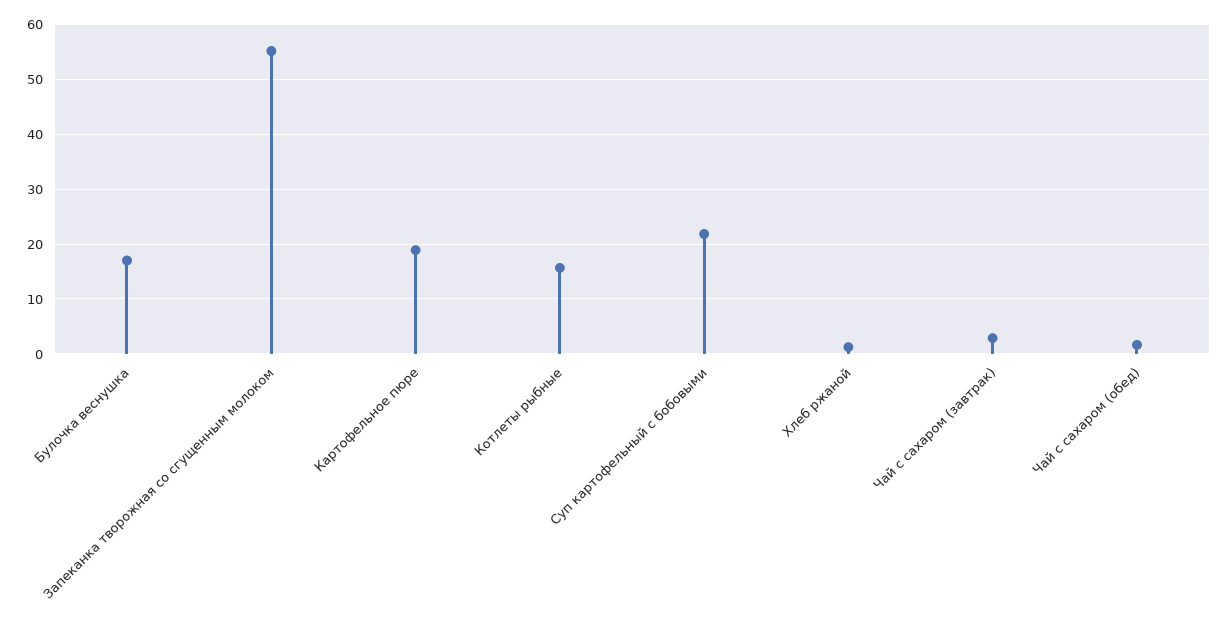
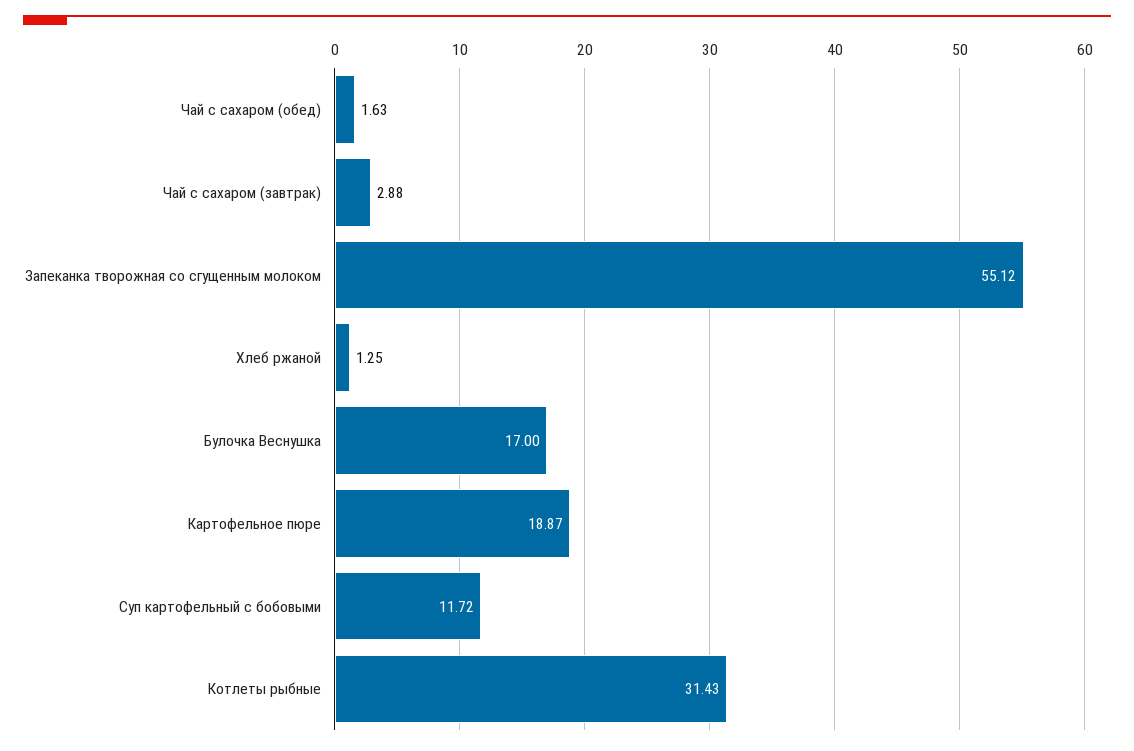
  {
    "Булочка веснушка": 17,
    "Запеканка творожная со сгущенным молоком": 55.12,
    "Картофельное пюре": 18.87,
-   "Котлеты рыбные": 16,
+   "Котлеты рыбные": 31.43,
-   "Суп картофельный с бобовыми": 22,
+   "Суп картофельный с бобовыми": 11.72,
    "Хлеб ржаной": 1.25,
    "Чай с сахаром (завтрак)": 2.88,
    "Чай с сахаром (обед)": 1.63
  }

